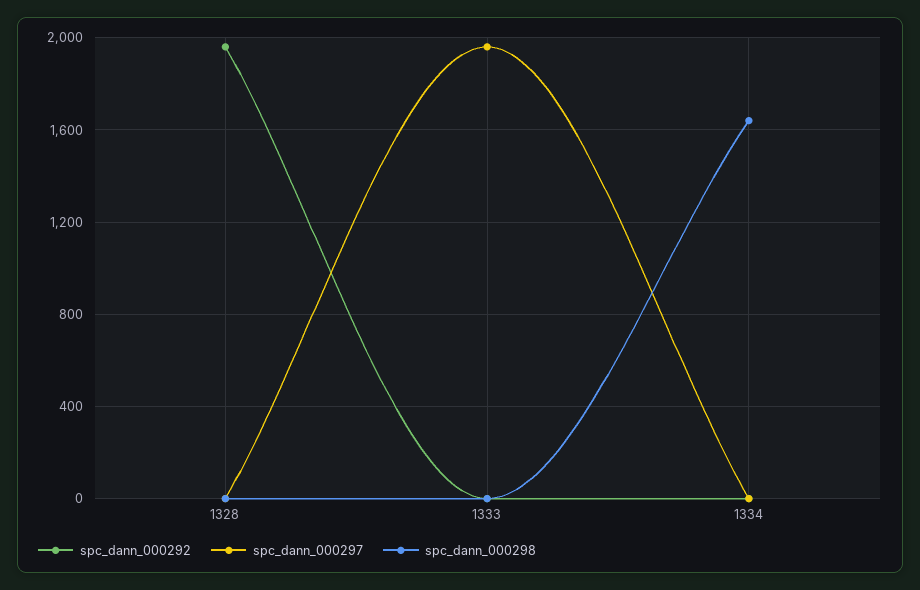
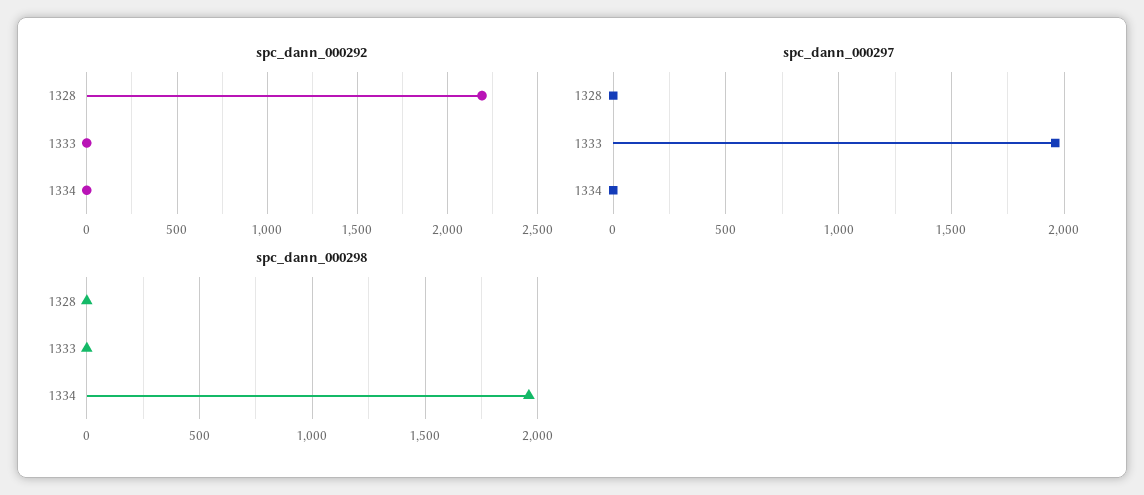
  {
    "spc_dann_000292": {
-     "1328": 1950,
+     "1328": 2200,
      "1333": 0,
      "1334": 0
    },
    "spc_dann_000297": {
      "1328": 0,
      "1333": 1950,
      "1334": 0
    },
    "spc_dann_000298": {
      "1328": 0,
      "1333": 0,
-     "1334": 1650
+     "1334": 1950
    }
  }

